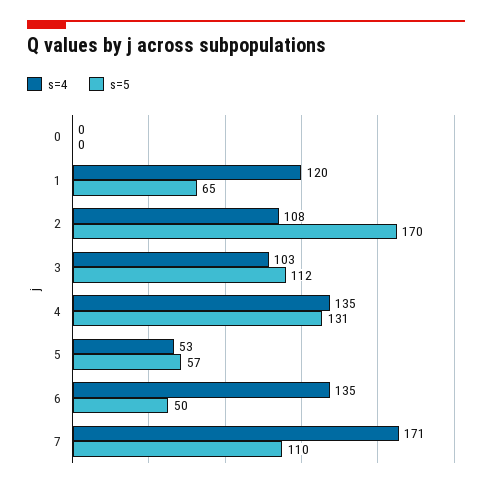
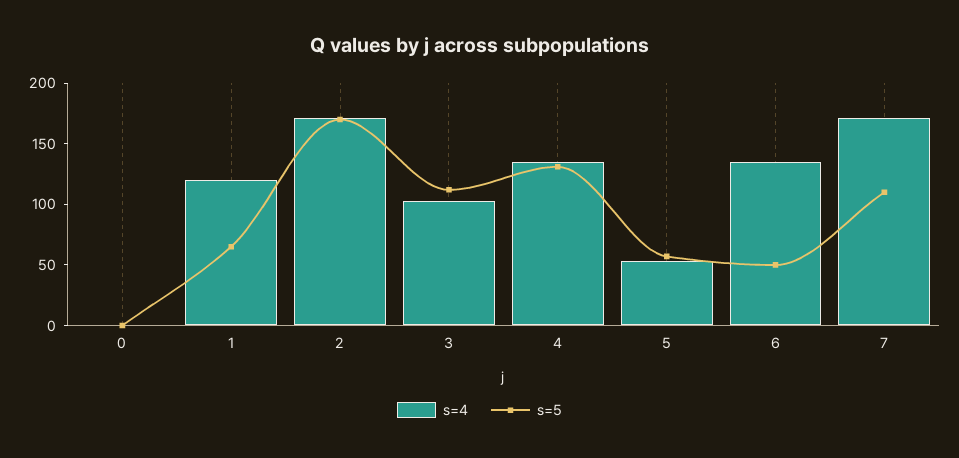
  {
    "s=4": {
      "0": 0,
      "1": 120,
-     "2": 108,
+     "2": 170,
      "3": 103,
      "4": 135,
      "5": 53,
      "6": 135,
      "7": 171
    },
    "s=5": {
      "0": 0,
      "1": 65,
      "2": 170,
      "3": 112,
      "4": 131,
      "5": 57,
      "6": 50,
      "7": 110
    }
  }

